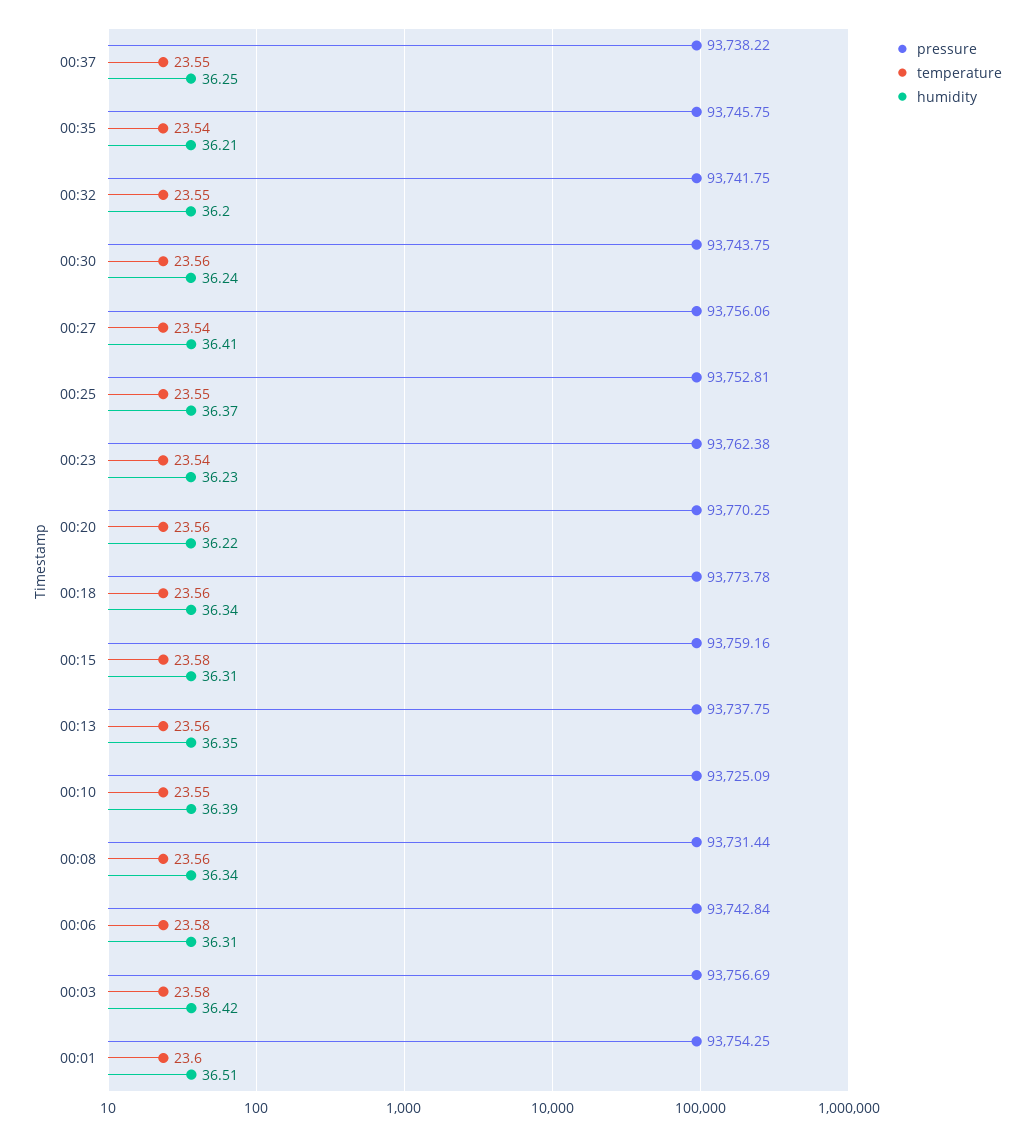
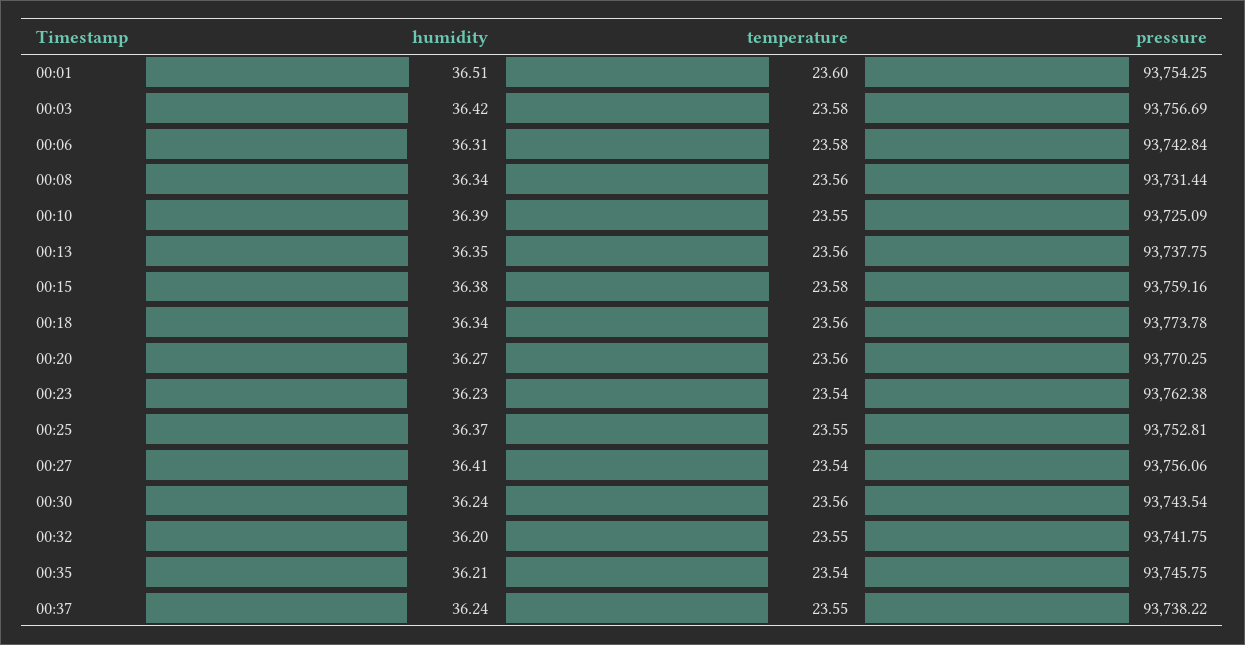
  {
    "pressure": {
      "00:37": 93738.22,
      "00:35": 93745.75,
      "00:32": 93741.75,
-     "00:30": 93743.75,
+     "00:30": 93743.54,
      "00:27": 93756.06,
      "00:25": 93752.81,
      "00:23": 93762.38,
      "00:20": 93770.25,
      "00:18": 93773.78,
      "00:15": 93759.16,
      "00:13": 93737.75,
      "00:10": 93725.09,
      "00:08": 93731.44,
      "00:06": 93742.84,
      "00:03": 93756.69,
      "00:01": 93754.25
    },
    "temperature": {
      "00:37": 23.55,
      "00:35": 23.54,
      "00:32": 23.55,
      "00:30": 23.56,
      "00:27": 23.54,
      "00:25": 23.55,
      "00:23": 23.54,
      "00:20": 23.56,
      "00:18": 23.56,
      "00:15": 23.58,
      "00:13": 23.56,
      "00:10": 23.55,
      "00:08": 23.56,
      "00:06": 23.58,
      "00:03": 23.58,
      "00:01": 23.6
    },
    "humidity": {
-     "00:37": 36.25,
+     "00:37": 36.24,
      "00:35": 36.21,
      "00:32": 36.2,
      "00:30": 36.24,
      "00:27": 36.41,
      "00:25": 36.37,
      "00:23": 36.23,
-     "00:20": 36.22,
+     "00:20": 36.27,
      "00:18": 36.34,
-     "00:15": 36.31,
+     "00:15": 36.38,
      "00:13": 36.35,
      "00:10": 36.39,
      "00:08": 36.34,
      "00:06": 36.31,
      "00:03": 36.42,
      "00:01": 36.51
    }
  }

